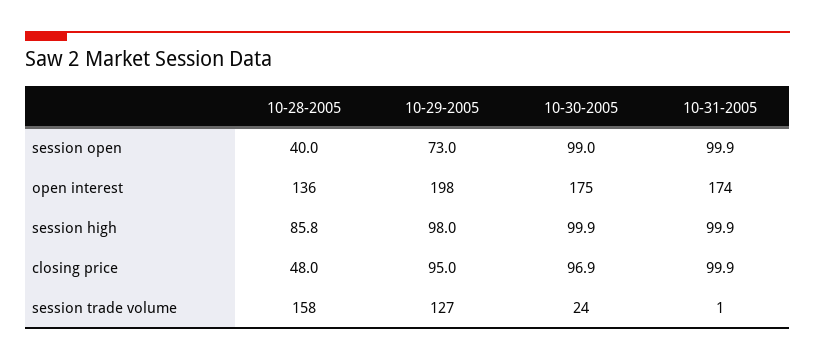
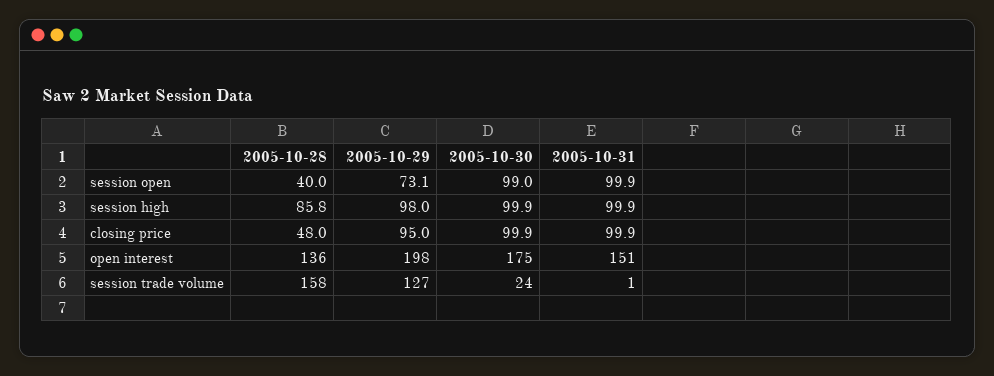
  {
    "10-28-2005": {
      "session open": 40,
      "open interest": 136,
      "session high": 85.8,
      "closing price": 48,
      "session trade volume": 158
    },
    "10-29-2005": {
-     "session open": 73,
+     "session open": 73.1,
      "open interest": 198,
      "session high": 98,
      "closing price": 95,
      "session trade volume": 127
    },
    "10-30-2005": {
      "session open": 99,
      "open interest": 175,
      "session high": 99.9,
-     "closing price": 96.9,
+     "closing price": 99.9,
      "session trade volume": 24
    },
    "10-31-2005": {
      "session open": 99.9,
-     "open interest": 174,
+     "open interest": 151,
      "session high": 99.9,
      "closing price": 99.9,
      "session trade volume": 1
    }
  }

